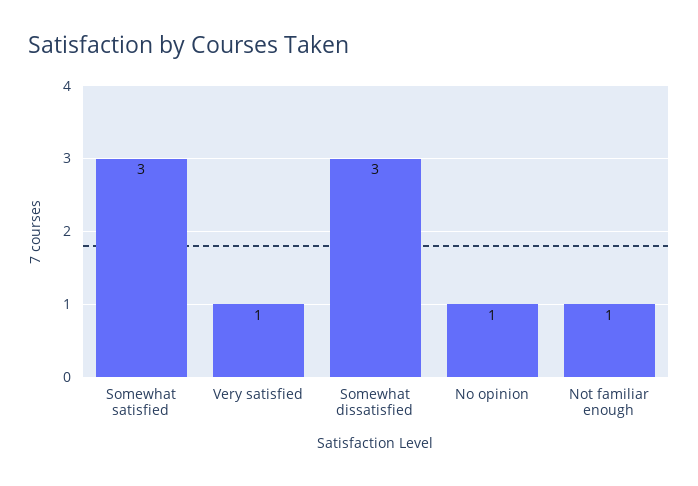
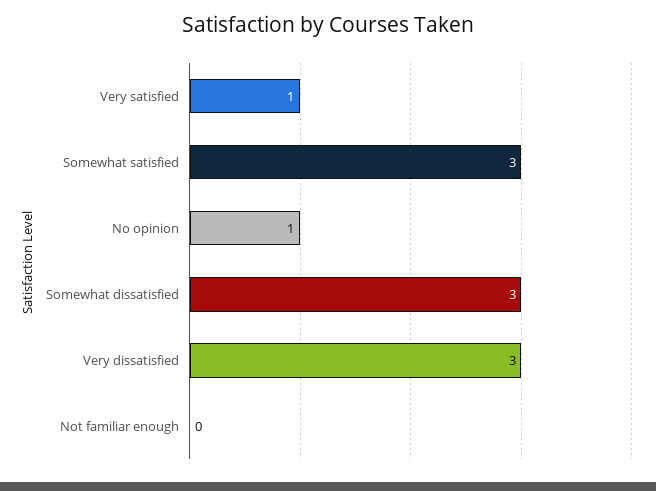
  {
    "Somewhat satisfied": 3,
    "Very satisfied": 1,
    "Somewhat dissatisfied": 3,
    "No opinion": 1,
-   "Not familiar enough": 1
+   "Not familiar enough": 0,
+   "Very dissatisfied": 3
  }

